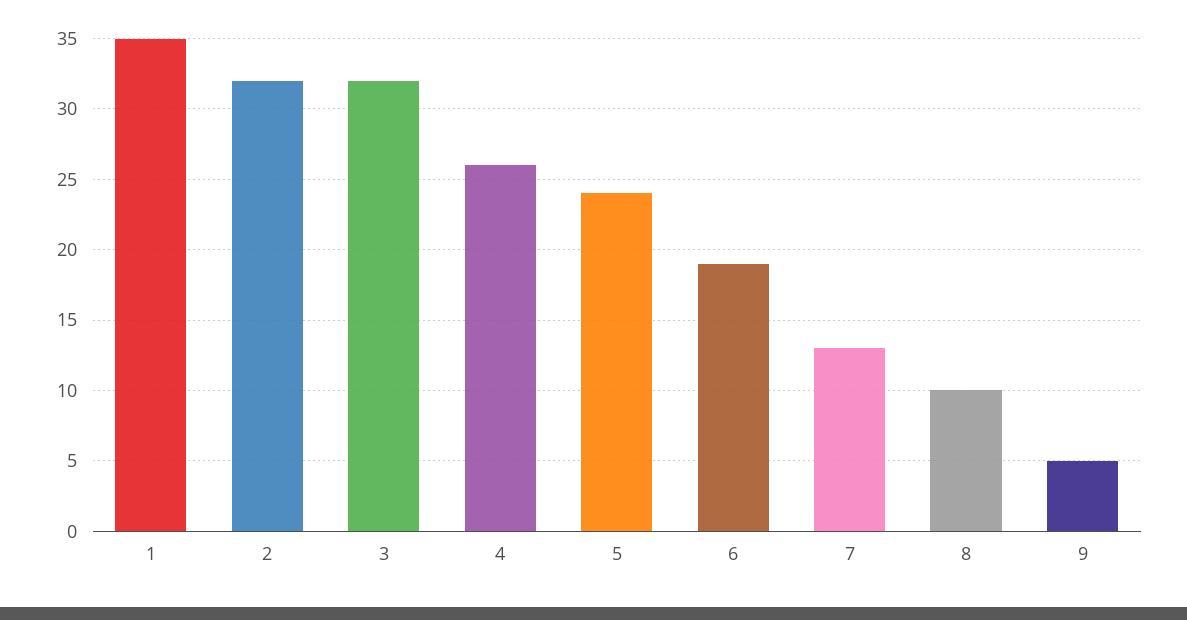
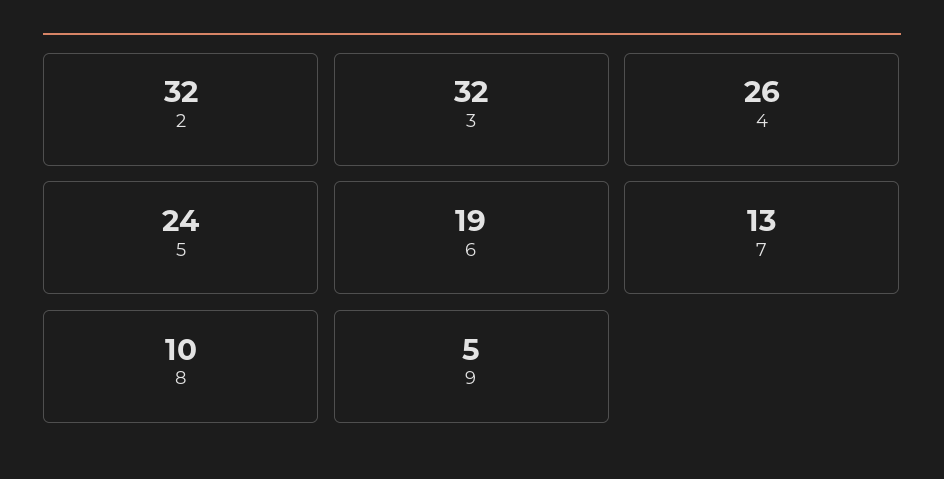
  {
-   "1": 35,
    "2": 32,
    "3": 32,
    "4": 26,
    "5": 24,
    "6": 19,
    "7": 13,
    "8": 10,
    "9": 5
  }

